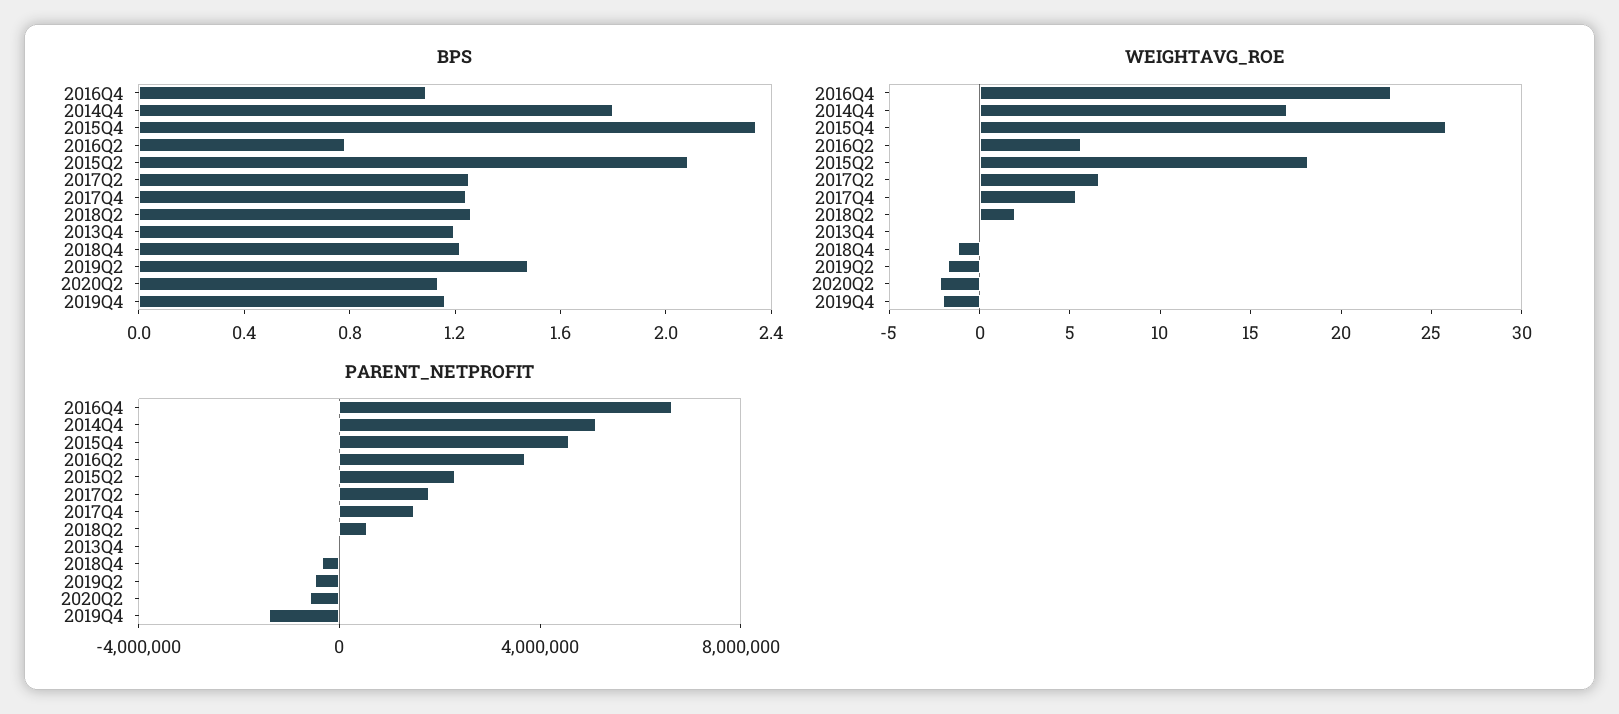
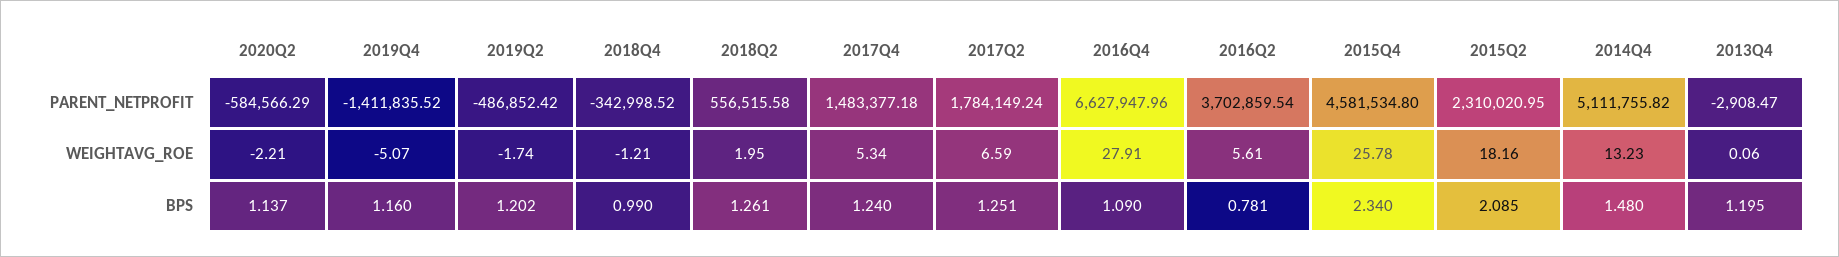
  {
    "BPS": {
      "2016Q4": 1.09,
-     "2014Q4": 1.8,
+     "2014Q4": 1.48,
      "2015Q4": 2.34,
      "2016Q2": 0.781,
      "2015Q2": 2.085,
      "2017Q2": 1.251,
      "2017Q4": 1.24,
      "2018Q2": 1.261,
      "2013Q4": 1.195,
-     "2018Q4": 1.2,
+     "2018Q4": 0.99,
-     "2019Q2": 1.5,
+     "2019Q2": 1.202,
      "2020Q2": 1.137,
      "2019Q4": 1.16
    },
    "WEIGHTAVG_ROE": {
-     "2016Q4": 23,
+     "2016Q4": 27.91,
-     "2014Q4": 17,
+     "2014Q4": 13.23,
      "2015Q4": 25.78,
      "2016Q2": 5.61,
      "2015Q2": 18.16,
      "2017Q2": 6.59,
      "2017Q4": 5.34,
      "2018Q2": 1.95,
      "2013Q4": 0.06,
      "2018Q4": -1.21,
      "2019Q2": -1.74,
      "2020Q2": -2.21,
-     "2019Q4": -2
+     "2019Q4": -5.07
    },
    "PARENT_NETPROFIT": {
      "2016Q4": 6627947.96,
      "2014Q4": 5111755.82,
      "2015Q4": 4581534.8,
      "2016Q2": 3702859.54,
      "2015Q2": 2310020.95,
      "2017Q2": 1784149.24,
      "2017Q4": 1483377.18,
      "2018Q2": 556515.58,
      "2013Q4": -2908.47,
      "2018Q4": -342998.52,
      "2019Q2": -486852.42,
      "2020Q2": -584566.29,
      "2019Q4": -1411835.52
    }
  }

